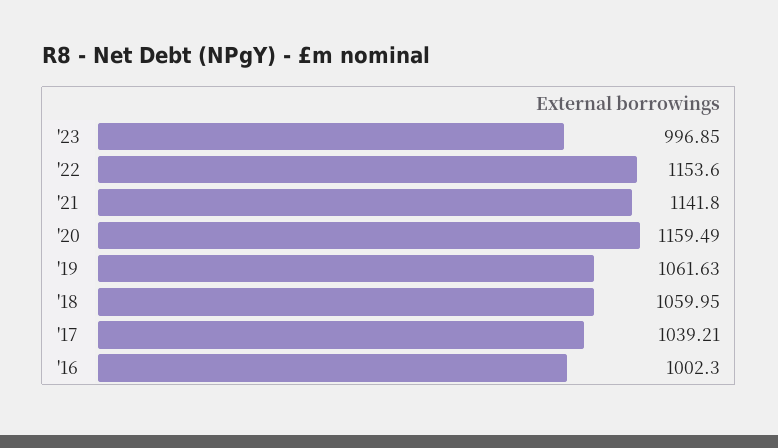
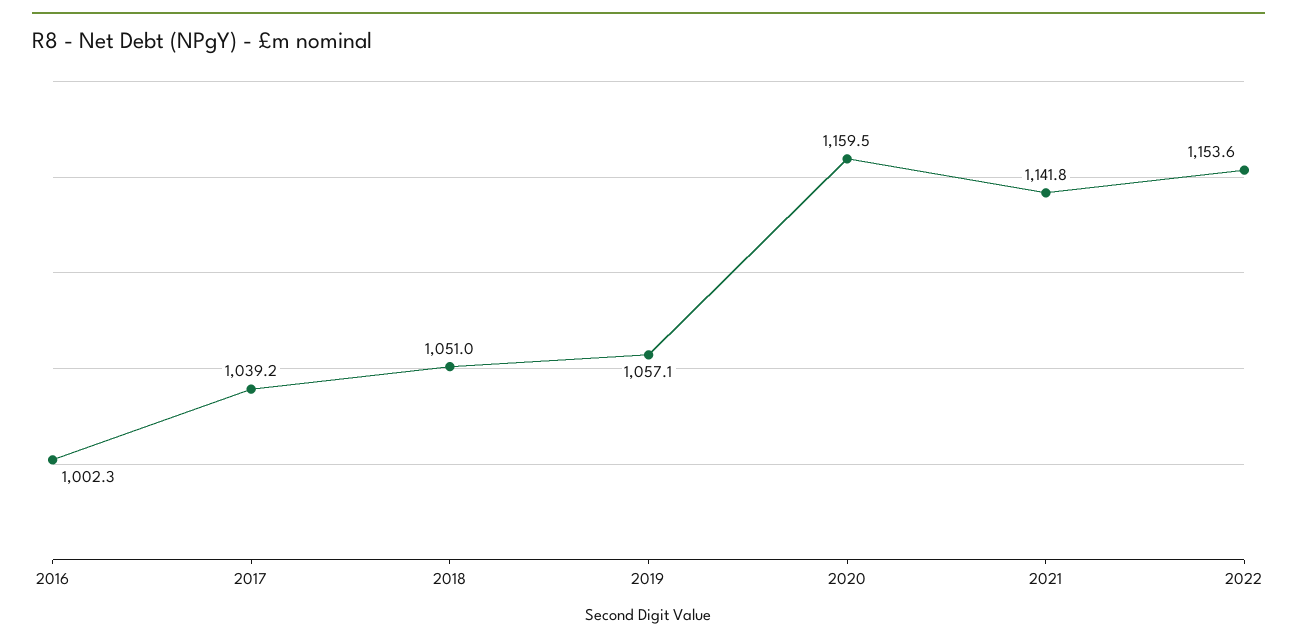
  {
-   "'23": 996.85,
    "'22": 1153.6,
    "'21": 1141.8,
    "'20": 1159.49,
-   "'19": 1061.63,
+   "'19": 1057.1,
-   "'18": 1059.95,
+   "'18": 1051,
    "'17": 1039.21,
    "'16": 1002.3
  }

